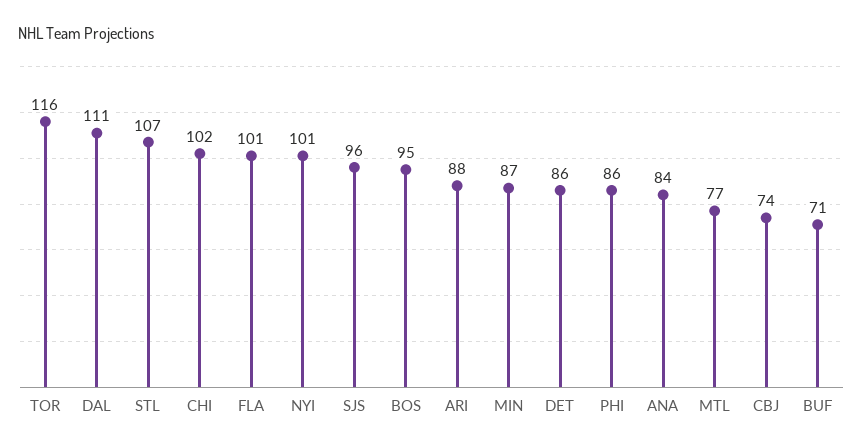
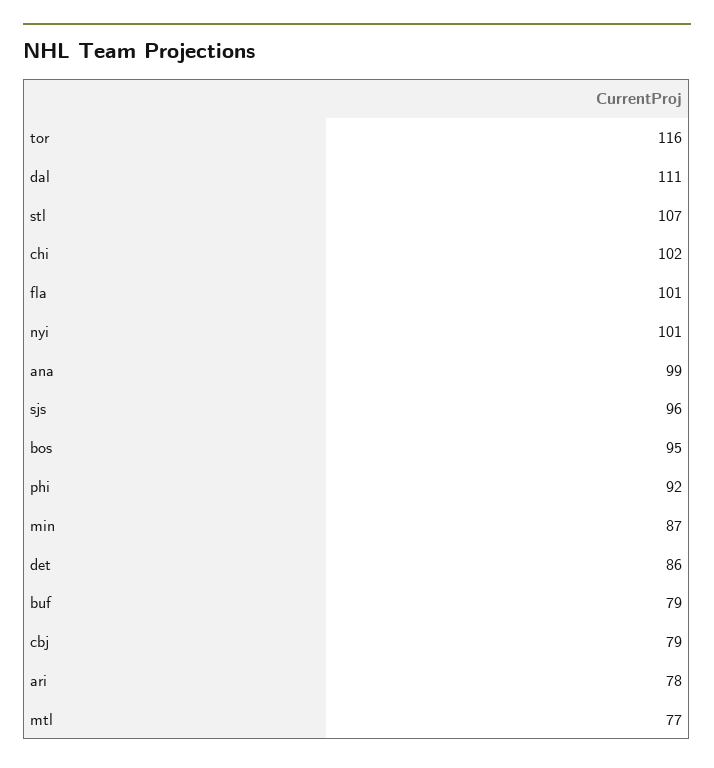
  {
    "TOR": 116,
    "DAL": 111,
    "STL": 107,
    "CHI": 102,
    "FLA": 101,
    "NYI": 101,
    "SJS": 96,
    "BOS": 95,
-   "ARI": 88,
+   "ARI": 78,
    "MIN": 87,
    "DET": 86,
-   "PHI": 86,
+   "PHI": 92,
-   "ANA": 84,
+   "ANA": 99,
    "MTL": 77,
-   "CBJ": 74,
+   "CBJ": 79,
-   "BUF": 71
+   "BUF": 79
  }

